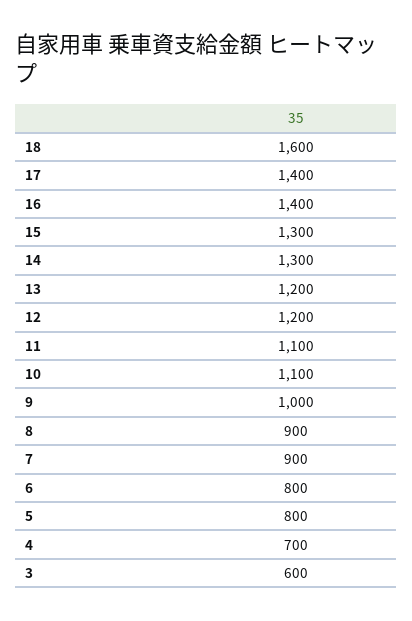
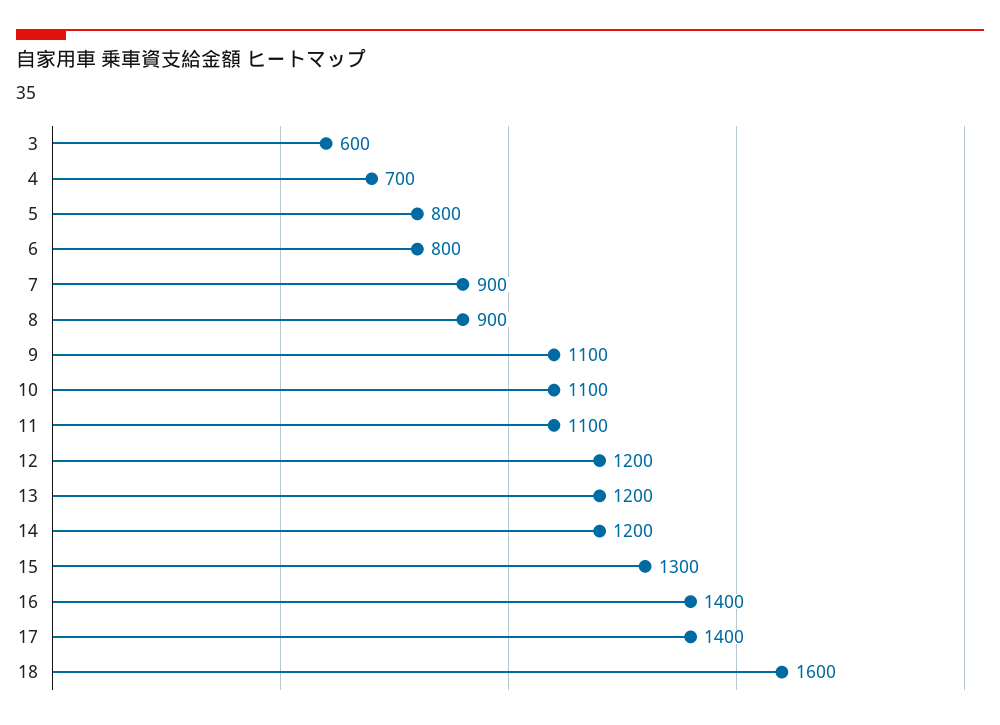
  {
    "18": 1600,
    "17": 1400,
    "16": 1400,
    "15": 1300,
-   "14": 1300,
+   "14": 1200,
    "13": 1200,
    "12": 1200,
    "11": 1100,
    "10": 1100,
-   "9": 1000,
+   "9": 1100,
    "8": 900,
    "7": 900,
    "6": 800,
    "5": 800,
    "4": 700,
    "3": 600
  }

